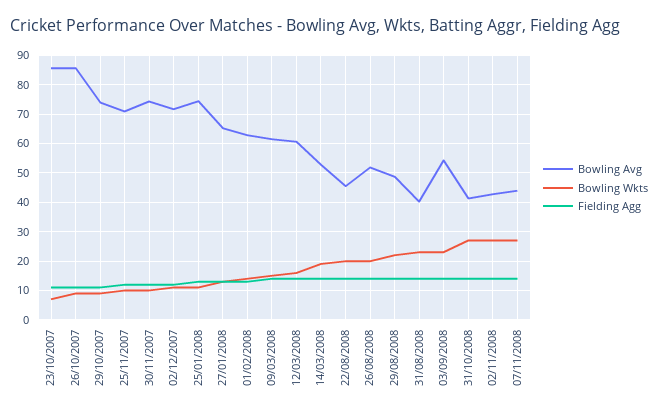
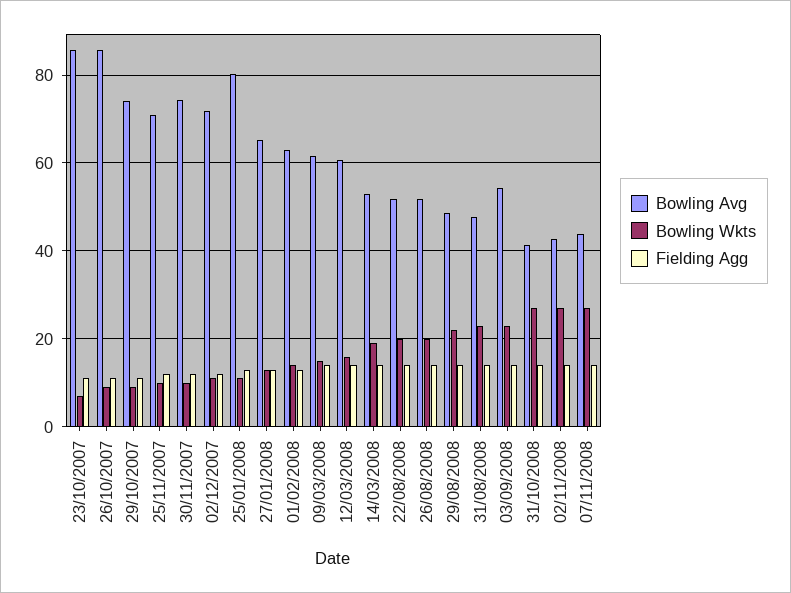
  {
    "Bowling Avg": {
      "23/10/2007": 86,
      "26/10/2007": 86,
      "29/10/2007": 74,
      "25/11/2007": 72,
      "30/11/2007": 74,
      "02/12/2007": 72,
-     "25/01/2008": 75,
+     "25/01/2008": 80,
      "27/01/2008": 66,
      "01/02/2008": 62,
      "09/03/2008": 62,
      "12/03/2008": 60,
      "14/03/2008": 52,
-     "22/08/2008": 45,
+     "22/08/2008": 52,
      "26/08/2008": 52,
      "29/08/2008": 48,
-     "31/08/2008": 40,
+     "31/08/2008": 48,
      "03/09/2008": 54,
      "31/10/2008": 42,
      "02/11/2008": 42,
      "07/11/2008": 44
    },
    "Bowling Wkts": {
      "23/10/2007": 8,
      "26/10/2007": 10,
      "29/10/2007": 10,
      "25/11/2007": 10,
      "30/11/2007": 10,
      "02/12/2007": 12,
      "25/01/2008": 12,
      "27/01/2008": 14,
      "01/02/2008": 14,
      "09/03/2008": 16,
      "12/03/2008": 16,
      "14/03/2008": 20,
      "22/08/2008": 20,
      "26/08/2008": 20,
      "29/08/2008": 22,
      "31/08/2008": 24,
      "03/09/2008": 24,
      "31/10/2008": 28,
      "02/11/2008": 28,
      "07/11/2008": 28
    },
    "Fielding Agg": {
      "23/10/2007": 12,
      "26/10/2007": 12,
      "29/10/2007": 12,
      "25/11/2007": 12,
      "30/11/2007": 12,
      "02/12/2007": 12,
      "25/01/2008": 14,
      "27/01/2008": 14,
      "01/02/2008": 14,
      "09/03/2008": 14,
      "12/03/2008": 14,
      "14/03/2008": 14,
      "22/08/2008": 14,
      "26/08/2008": 14,
      "29/08/2008": 14,
      "31/08/2008": 14,
      "03/09/2008": 14,
      "31/10/2008": 14,
      "02/11/2008": 14,
      "07/11/2008": 14
    }
  }

